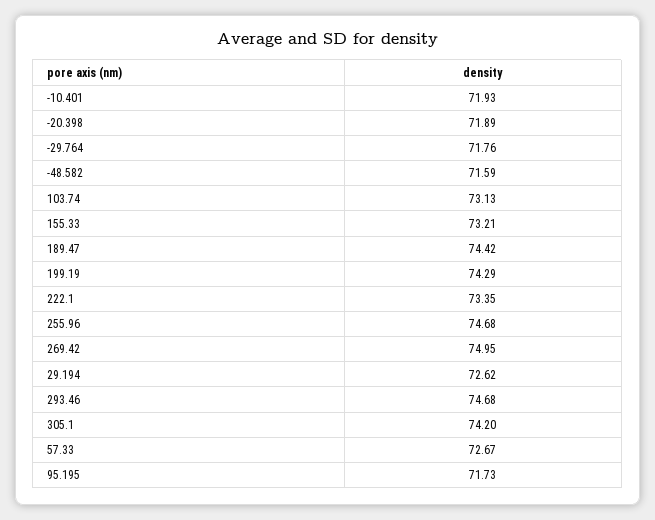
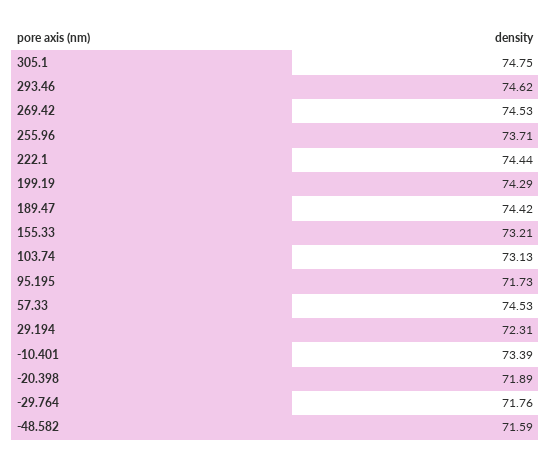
  {
-   "-10.401": 71.93,
+   "-10.401": 73.39,
    "-20.398": 71.89,
    "-29.764": 71.76,
    "-48.582": 71.59,
    "103.74": 73.13,
    "155.33": 73.21,
    "189.47": 74.42,
    "199.19": 74.29,
-   "222.1": 73.35,
+   "222.1": 74.44,
-   "255.96": 74.68,
+   "255.96": 73.71,
-   "269.42": 74.95,
+   "269.42": 74.53,
-   "29.194": 72.62,
+   "29.194": 72.31,
-   "293.46": 74.68,
+   "293.46": 74.62,
-   "305.1": 74.2,
+   "305.1": 74.75,
-   "57.33": 72.67,
+   "57.33": 74.53,
    "95.195": 71.73
  }

